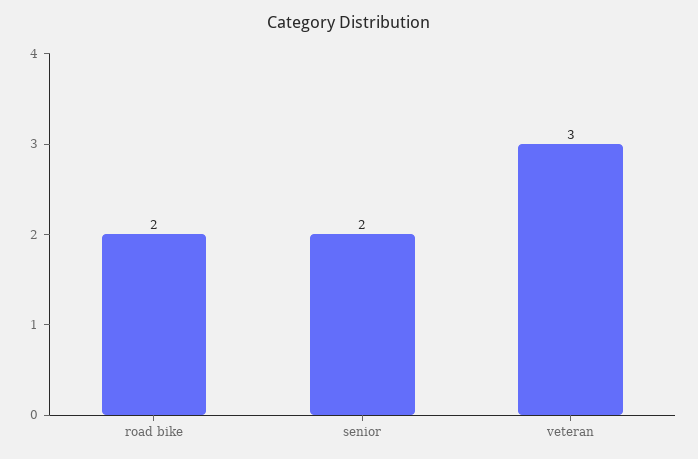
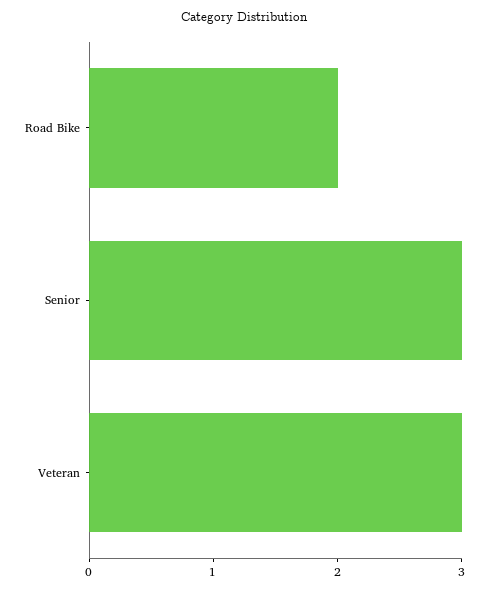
  {
    "road bike": 2,
-   "senior": 2,
+   "senior": 3,
    "veteran": 3
  }

